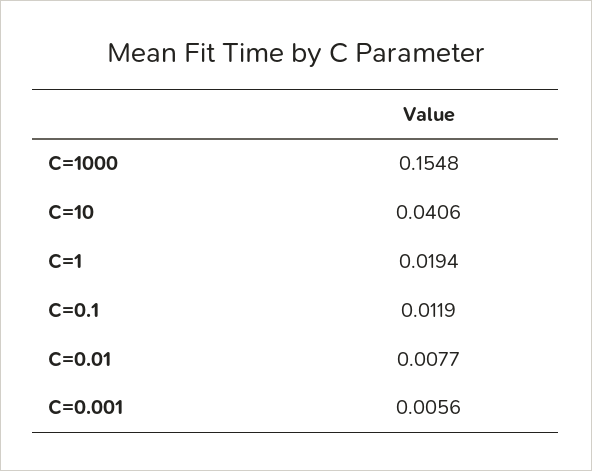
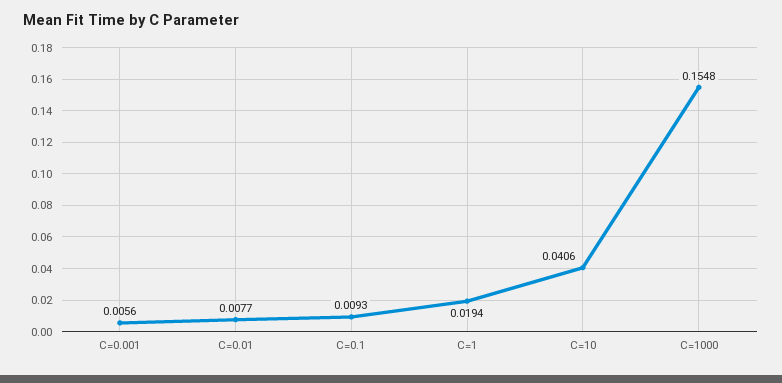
  {
    "C=1000": 0.1548,
    "C=10": 0.0406,
    "C=1": 0.0194,
-   "C=0.1": 0.0119,
+   "C=0.1": 0.0093,
    "C=0.01": 0.0077,
    "C=0.001": 0.0056
  }

